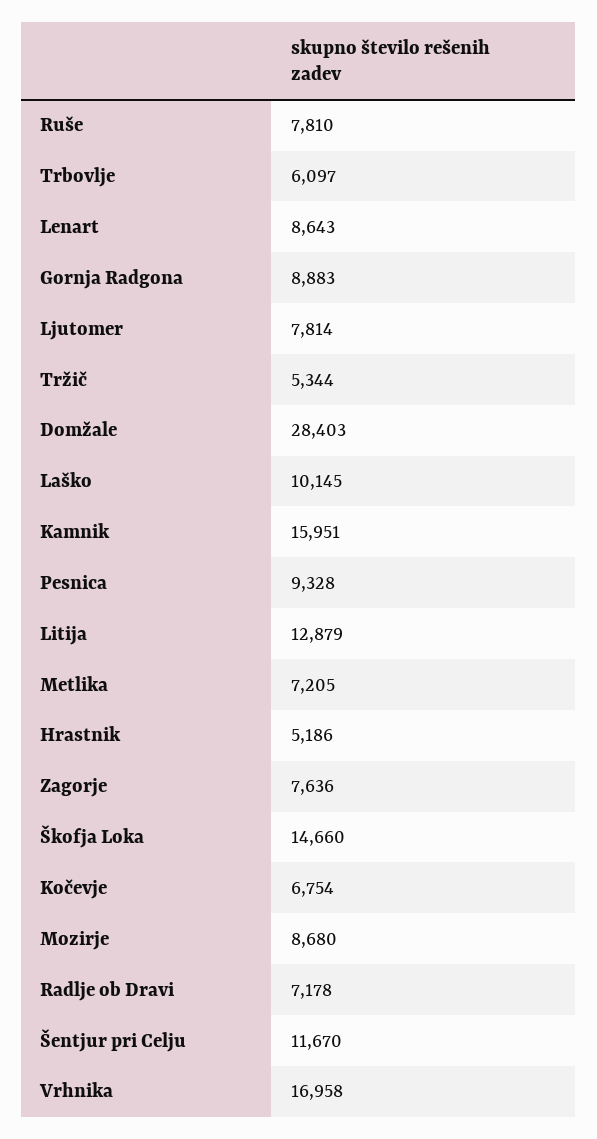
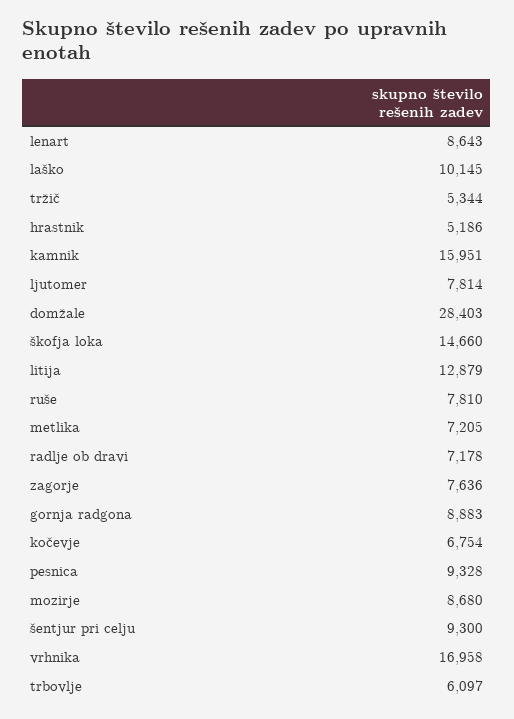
  {
    "Ruše": 7810,
    "Trbovlje": 6097,
    "Lenart": 8643,
    "Gornja Radgona": 8883,
    "Ljutomer": 7814,
    "Tržič": 5344,
    "Domžale": 28403,
    "Laško": 10145,
    "Kamnik": 15951,
    "Pesnica": 9328,
    "Litija": 12879,
    "Metlika": 7205,
    "Hrastnik": 5186,
    "Zagorje": 7636,
    "Škofja Loka": 14660,
    "Kočevje": 6754,
    "Mozirje": 8680,
    "Radlje ob Dravi": 7178,
-   "Šentjur pri Celju": 11670,
+   "Šentjur pri Celju": 9300,
    "Vrhnika": 16958
  }

